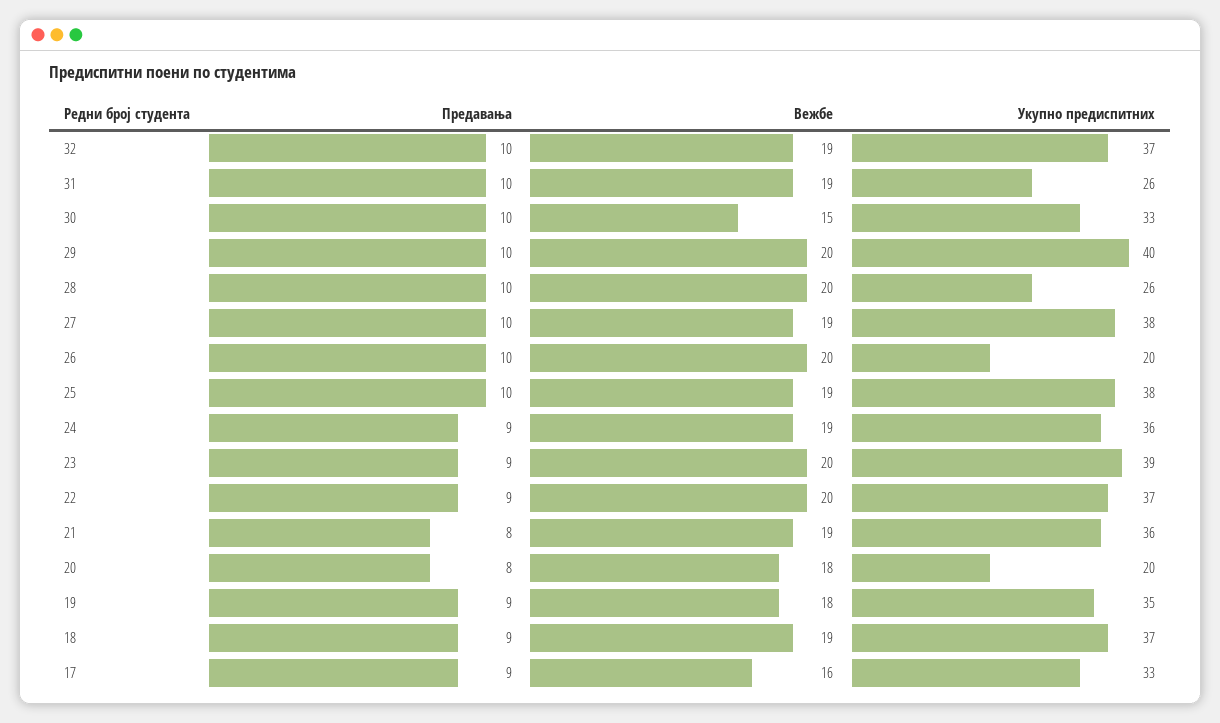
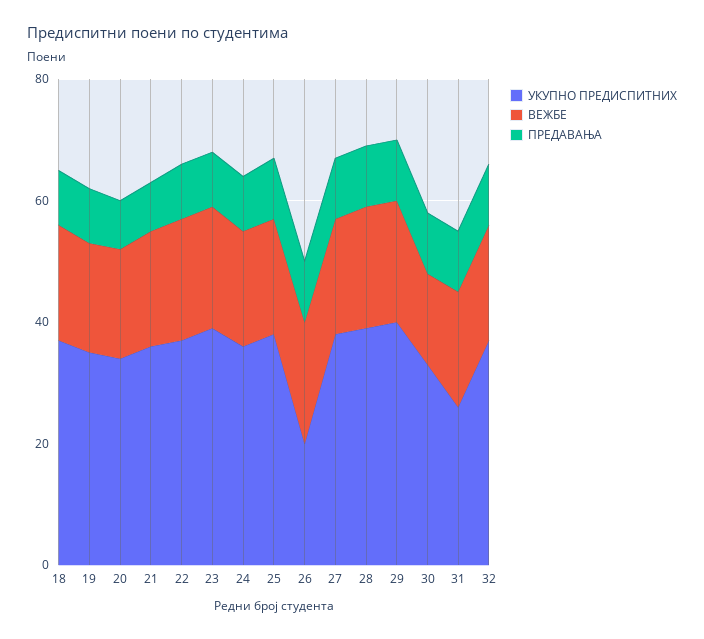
  {
    "Предавања": {
      "32": 10,
      "31": 10,
      "30": 10,
      "29": 10,
      "28": 10,
      "27": 10,
      "26": 10,
      "25": 10,
      "24": 9,
      "23": 9,
      "22": 9,
      "21": 8,
      "20": 8,
      "19": 9,
-     "18": 9,
+     "18": 9
-     "17": 9
    },
    "Вежбе": {
      "32": 19,
      "31": 19,
      "30": 15,
      "29": 20,
      "28": 20,
      "27": 19,
      "26": 20,
      "25": 19,
      "24": 19,
      "23": 20,
      "22": 20,
      "21": 19,
      "20": 18,
      "19": 18,
-     "18": 19,
+     "18": 19
-     "17": 16
    },
    "Укупно предиспитних": {
      "32": 37,
      "31": 26,
      "30": 33,
      "29": 40,
-     "28": 26,
+     "28": 40,
      "27": 38,
      "26": 20,
      "25": 38,
      "24": 36,
      "23": 39,
      "22": 37,
      "21": 36,
-     "20": 20,
+     "20": 35,
      "19": 35,
-     "18": 37,
+     "18": 37
-     "17": 33
    }
  }

